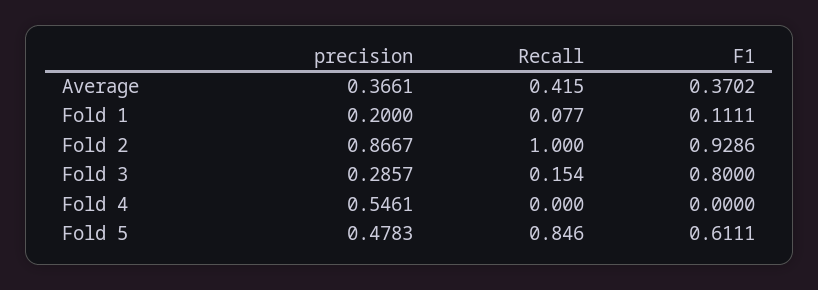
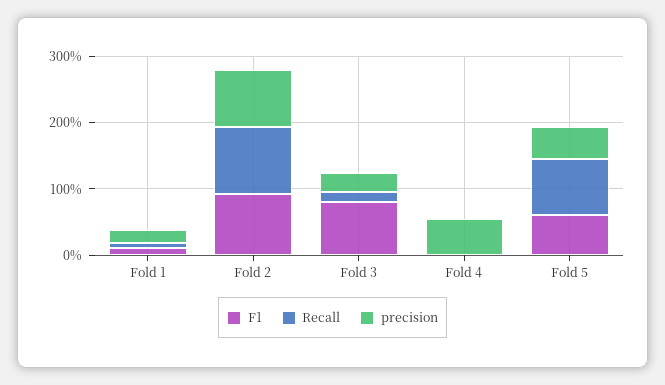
  {
    "precision": {
-     "Average": 0.3661,
      "Fold 1": 0.2,
      "Fold 2": 0.8667,
      "Fold 3": 0.2857,
      "Fold 4": 0.5461,
      "Fold 5": 0.4783
    },
    "Recall": {
-     "Average": 0.415,
      "Fold 1": 0.077,
      "Fold 2": 1,
      "Fold 3": 0.154,
      "Fold 4": 0,
      "Fold 5": 0.846
    },
    "F1": {
-     "Average": 0.3702,
      "Fold 1": 0.1111,
      "Fold 2": 0.9286,
      "Fold 3": 0.8,
      "Fold 4": 0,
      "Fold 5": 0.6111
    }
  }

